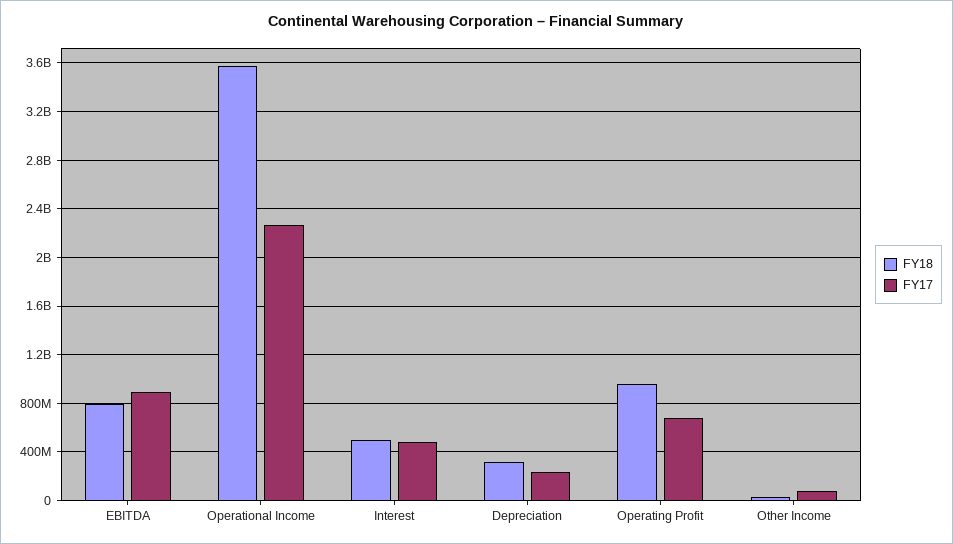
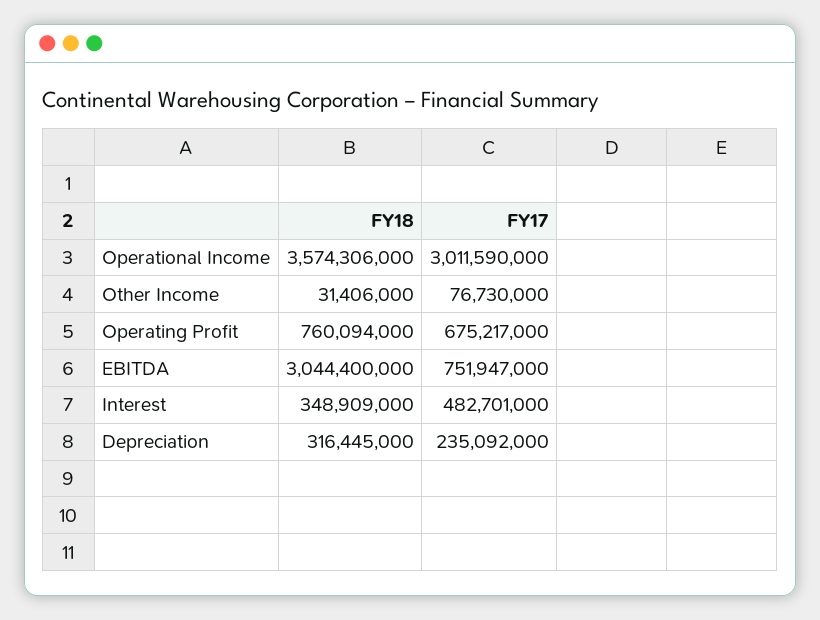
  {
    "FY18": {
-     "EBITDA": 800000000,
+     "EBITDA": 3044400000,
      "Operational Income": 3574306000,
-     "Interest": 500000000,
+     "Interest": 348909000,
      "Depreciation": 316445000,
-     "Operating Profit": 950000000,
+     "Operating Profit": 760094000,
      "Other Income": 31406000
    },
    "FY17": {
-     "EBITDA": 900000000,
+     "EBITDA": 751947000,
-     "Operational Income": 2250000000,
+     "Operational Income": 3011590000,
      "Interest": 482701000,
      "Depreciation": 235092000,
      "Operating Profit": 675217000,
      "Other Income": 76730000
    }
  }

